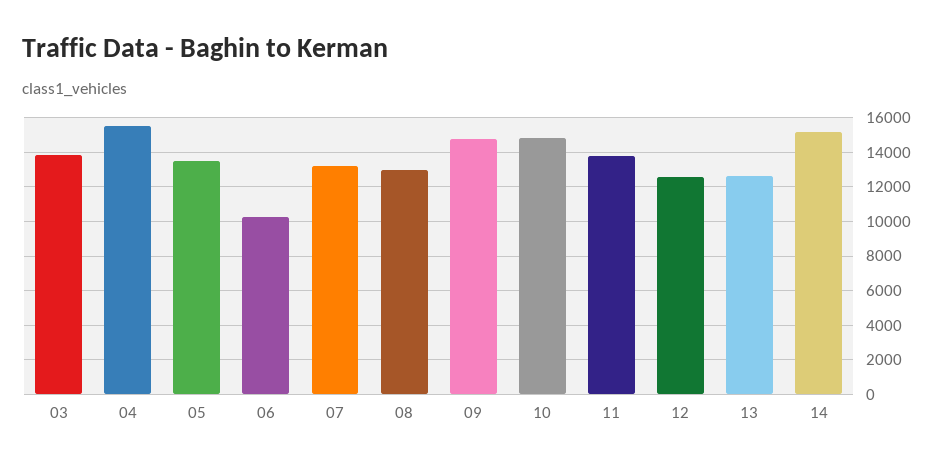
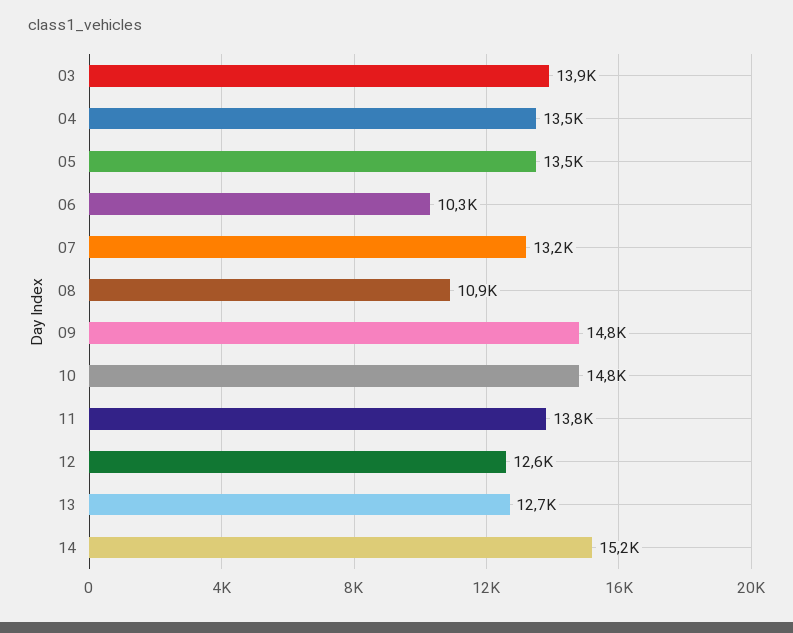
  {
    "03": 13900,
-   "04": 15500,
+   "04": 13500,
    "05": 13500,
    "06": 10300,
    "07": 13200,
-   "08": 13000,
+   "08": 10900,
    "09": 14800,
    "10": 14800,
    "11": 13800,
    "12": 12600,
    "13": 12700,
    "14": 15200
  }

